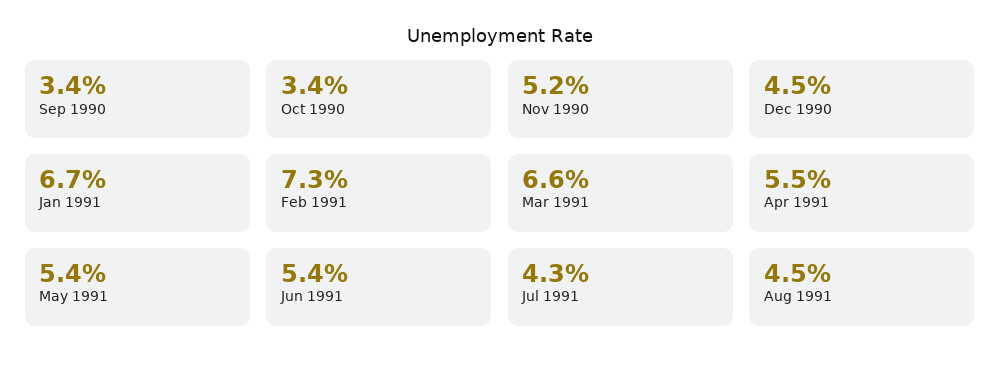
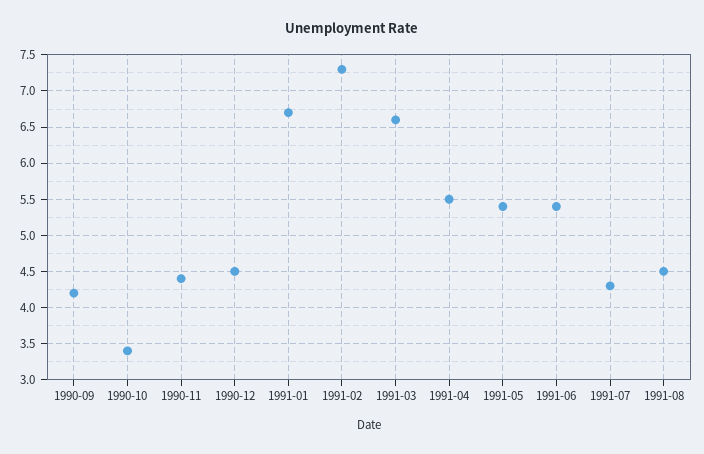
  {
-   "Sep 1990": 3.4,
+   "Sep 1990": 4.2,
    "Oct 1990": 3.4,
-   "Nov 1990": 5.2,
+   "Nov 1990": 4.4,
    "Dec 1990": 4.5,
    "Jan 1991": 6.7,
    "Feb 1991": 7.3,
    "Mar 1991": 6.6,
    "Apr 1991": 5.5,
    "May 1991": 5.4,
    "Jun 1991": 5.4,
    "Jul 1991": 4.3,
    "Aug 1991": 4.5
  }

